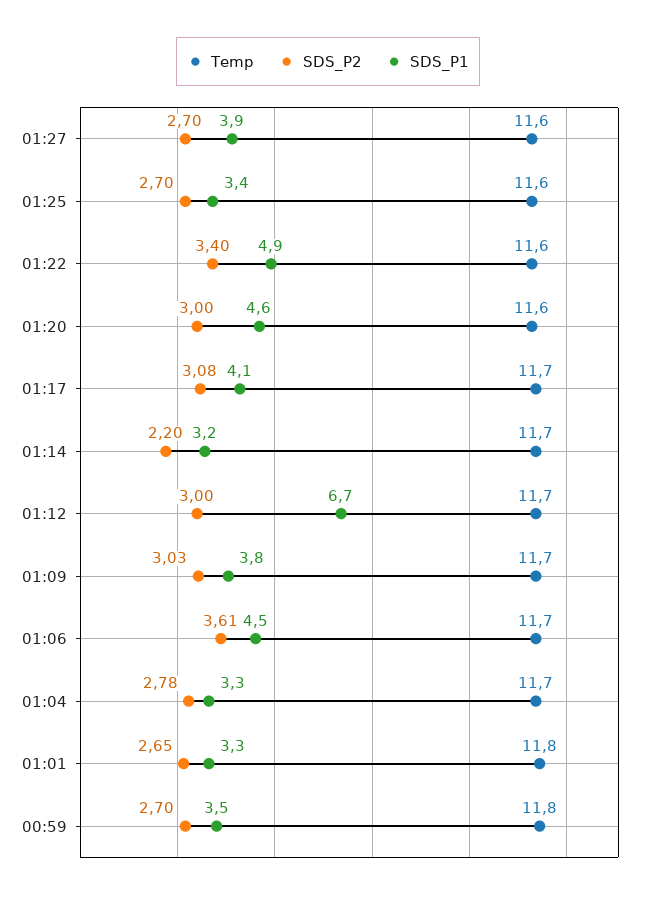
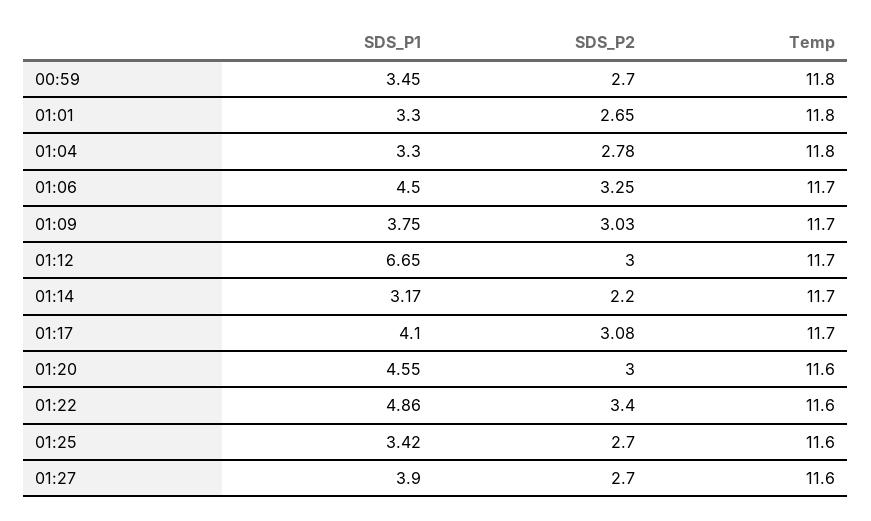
  {
    "Temp": {
      "01:27": 11.6,
      "01:25": 11.6,
      "01:22": 11.6,
      "01:20": 11.6,
      "01:17": 11.7,
      "01:14": 11.7,
      "01:12": 11.7,
      "01:09": 11.7,
      "01:06": 11.7,
-     "01:04": 11.7,
+     "01:04": 11.8,
      "01:01": 11.8,
      "00:59": 11.8
    },
    "SDS_P2": {
      "01:27": 2.7,
      "01:25": 2.7,
      "01:22": 3.4,
      "01:20": 3,
      "01:17": 3.08,
      "01:14": 2.2,
      "01:12": 3,
      "01:09": 3.03,
-     "01:06": 3.61,
+     "01:06": 3.25,
      "01:04": 2.78,
      "01:01": 2.65,
      "00:59": 2.7
    },
    "SDS_P1": {
      "01:27": 3.9,
      "01:25": 3.42,
      "01:22": 4.86,
      "01:20": 4.55,
      "01:17": 4.1,
      "01:14": 3.17,
      "01:12": 6.65,
      "01:09": 3.75,
      "01:06": 4.5,
      "01:04": 3.3,
      "01:01": 3.3,
      "00:59": 3.45
    }
  }

